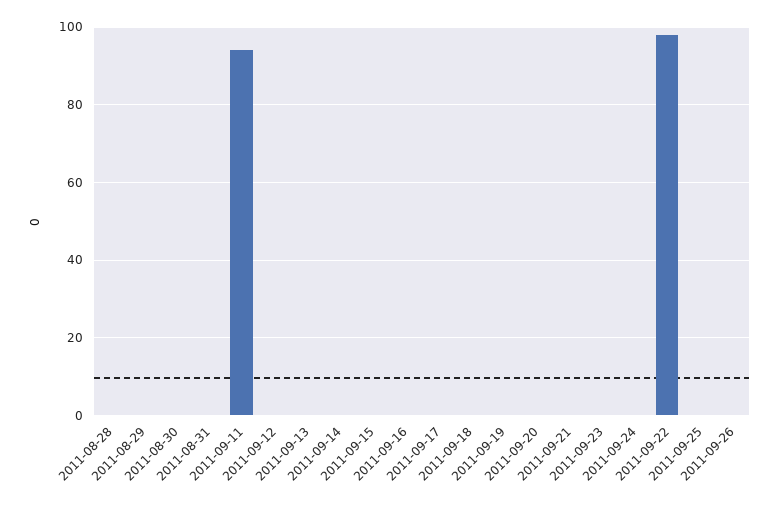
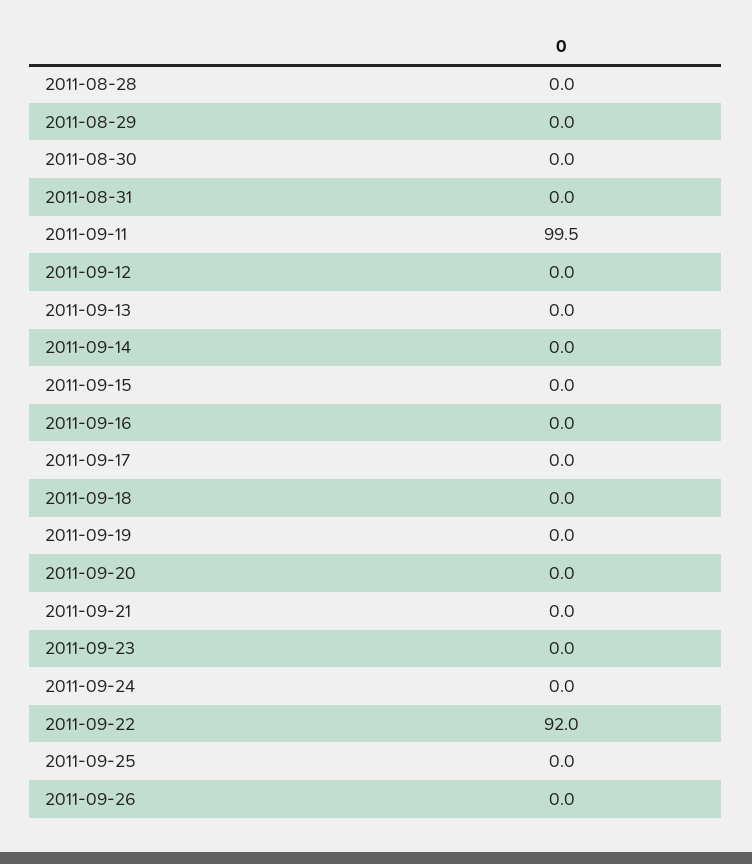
  {
    "2011-08-28": 0,
    "2011-08-29": 0,
    "2011-08-30": 0,
    "2011-08-31": 0,
-   "2011-09-11": 94,
+   "2011-09-11": 99.5,
    "2011-09-12": 0,
    "2011-09-13": 0,
    "2011-09-14": 0,
    "2011-09-15": 0,
    "2011-09-16": 0,
    "2011-09-17": 0,
    "2011-09-18": 0,
    "2011-09-19": 0,
    "2011-09-20": 0,
    "2011-09-21": 0,
    "2011-09-23": 0,
    "2011-09-24": 0,
-   "2011-09-22": 98,
+   "2011-09-22": 92,
    "2011-09-25": 0,
    "2011-09-26": 0
  }

